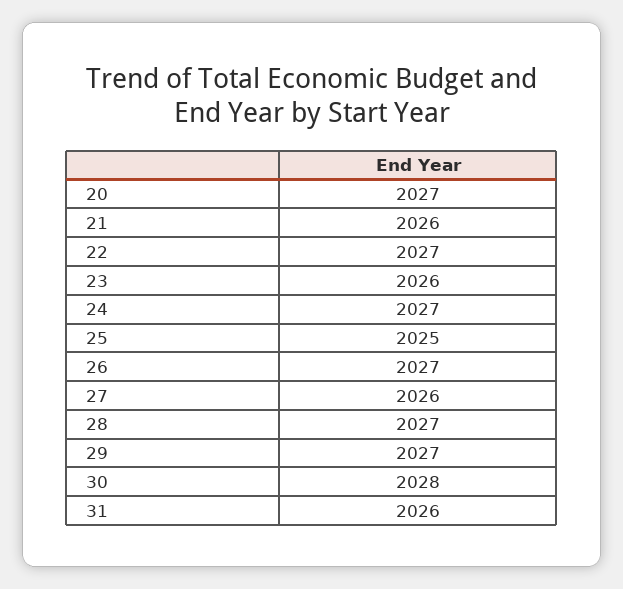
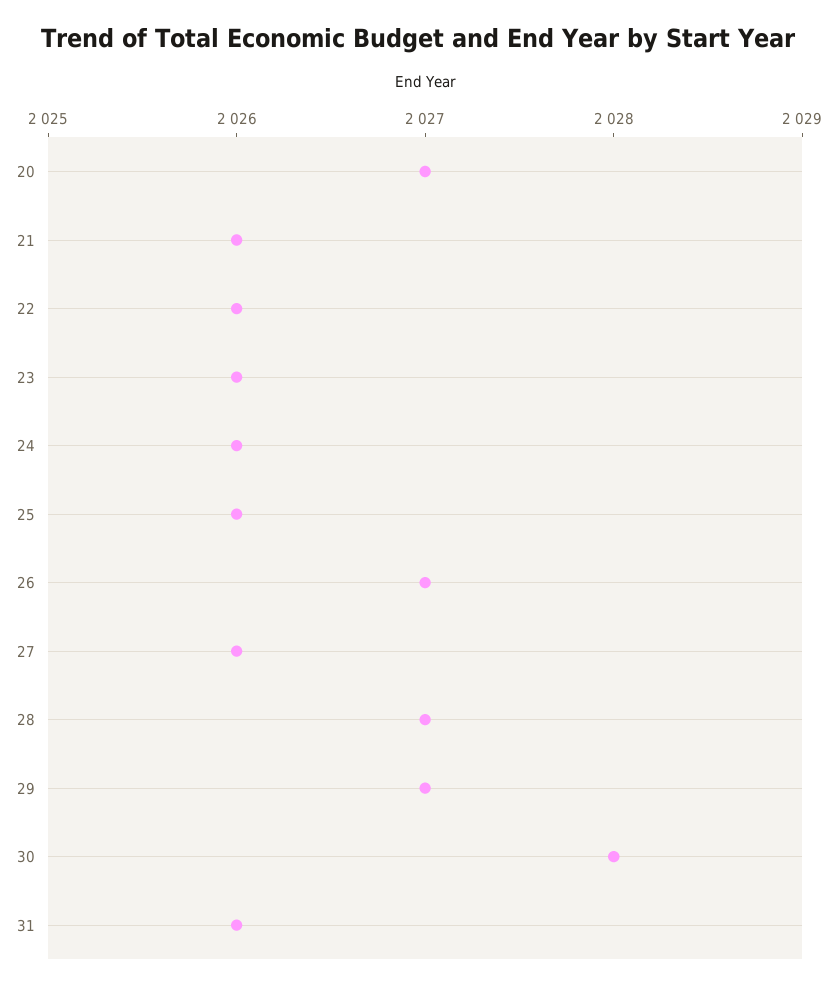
  {
    "20": 2027,
    "21": 2026,
-   "22": 2027,
+   "22": 2026,
    "23": 2026,
-   "24": 2027,
+   "24": 2026,
-   "25": 2025,
+   "25": 2026,
    "26": 2027,
    "27": 2026,
    "28": 2027,
    "29": 2027,
    "30": 2028,
    "31": 2026
  }

